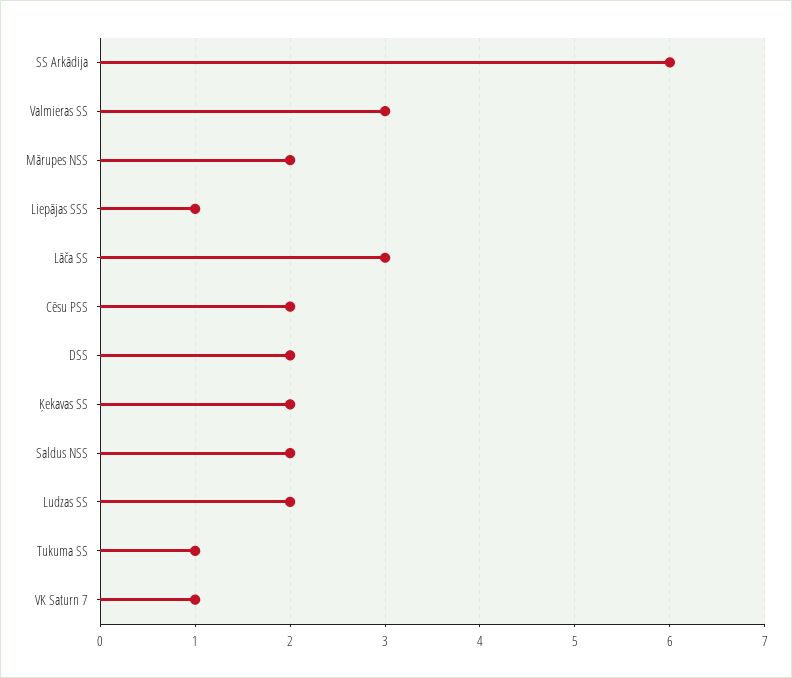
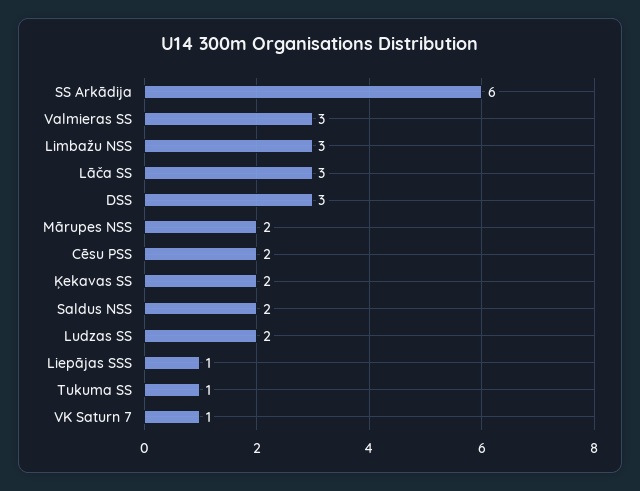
  {
    "SS Arkādija": 6,
    "Valmieras SS": 3,
    "Mārupes NSS": 2,
    "Liepājas SSS": 1,
    "Lāča SS": 3,
    "Cēsu PSS": 2,
-   "DSS": 2,
+   "DSS": 3,
    "Ķekavas SS": 2,
    "Saldus NSS": 2,
    "Ludzas SS": 2,
    "Tukuma SS": 1,
-   "VK Saturn 7": 1
+   "VK Saturn 7": 1,
+   "Limbažu NSS": 3
  }

